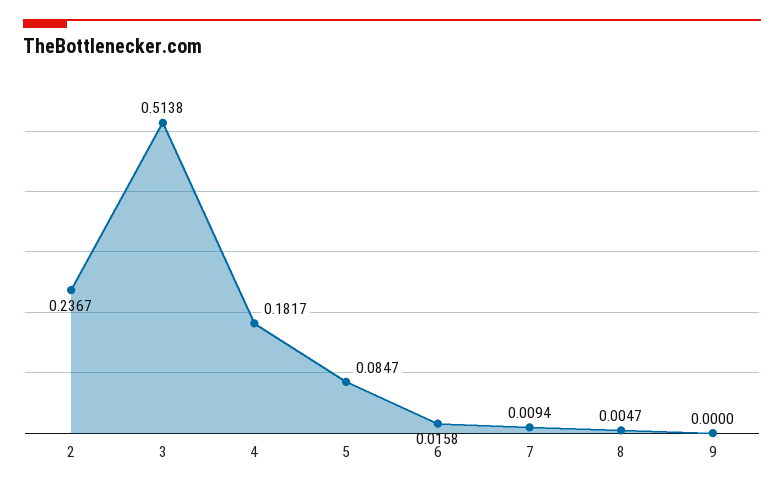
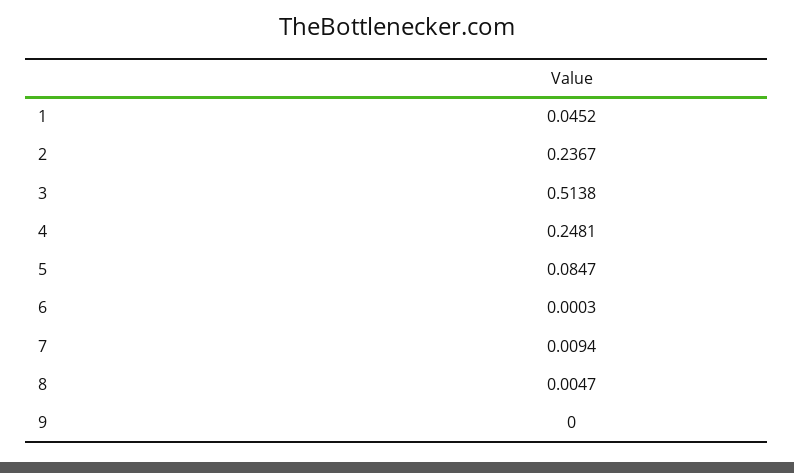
  {
    "2": 0.2367,
    "3": 0.5138,
-   "4": 0.1817,
+   "4": 0.2481,
    "5": 0.0847,
-   "6": 0.0158,
+   "6": 0.0003,
    "7": 0.0094,
    "8": 0.0047,
-   "9": 0
+   "9": 0,
+   "1": 0.0452
  }

